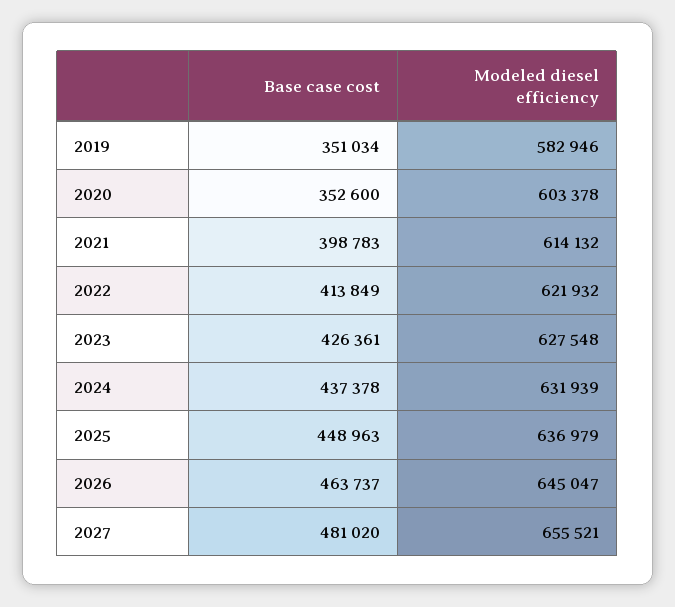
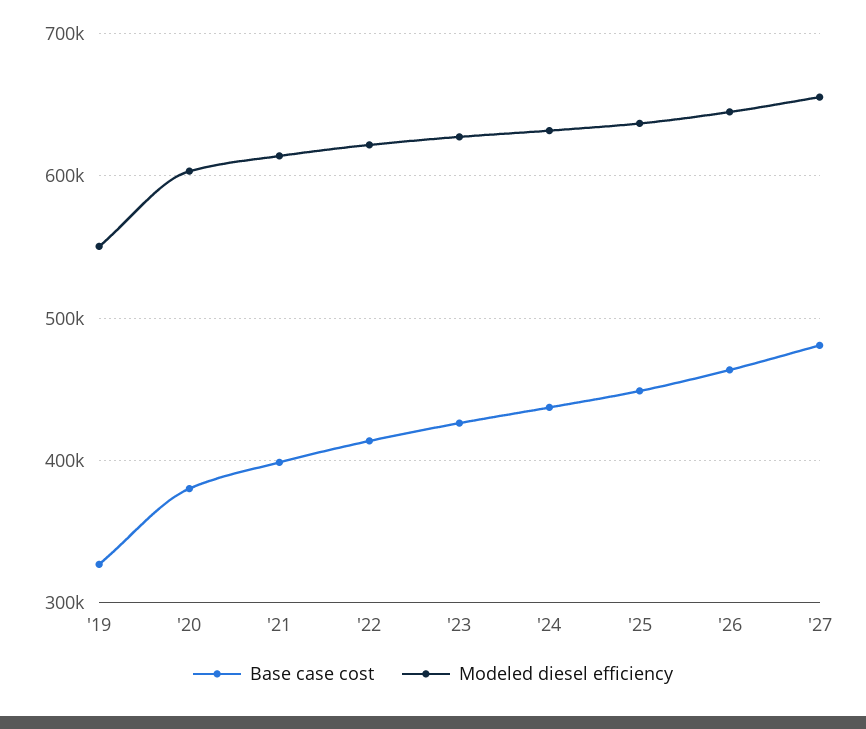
  {
    "Base case cost": {
-     "2019": 351034,
+     "2019": 330000,
-     "2020": 352600,
+     "2020": 380000,
      "2021": 398783,
      "2022": 413849,
      "2023": 426361,
      "2024": 437378,
      "2025": 448963,
      "2026": 463737,
      "2027": 481020
    },
    "Modeled diesel efficiency": {
-     "2019": 582946,
+     "2019": 550000,
      "2020": 603378,
      "2021": 614132,
      "2022": 621932,
      "2023": 627548,
      "2024": 631939,
      "2025": 636979,
      "2026": 645047,
      "2027": 655521
    }
  }

